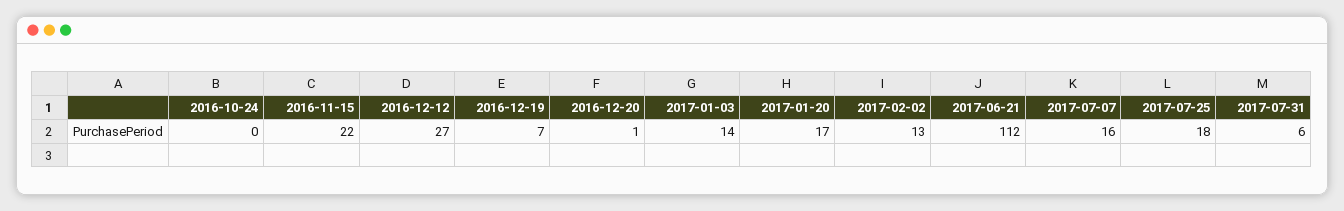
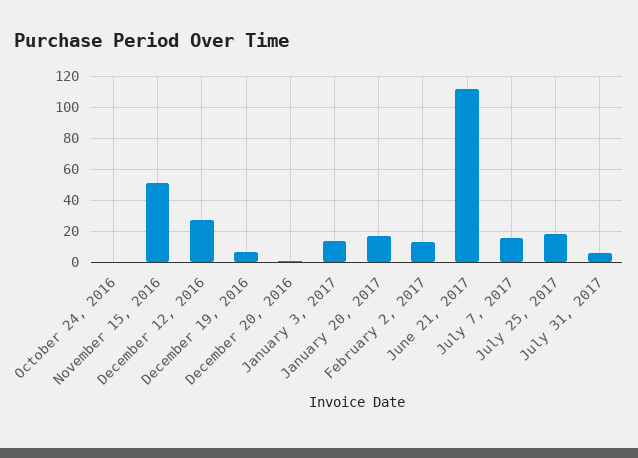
  {
    "2016-10-24": 0,
-   "2016-11-15": 22,
+   "2016-11-15": 50,
    "2016-12-12": 27,
    "2016-12-19": 7,
    "2016-12-20": 1,
    "2017-01-03": 14,
    "2017-01-20": 17,
    "2017-02-02": 13,
    "2017-06-21": 112,
    "2017-07-07": 16,
    "2017-07-25": 18,
    "2017-07-31": 6
  }

